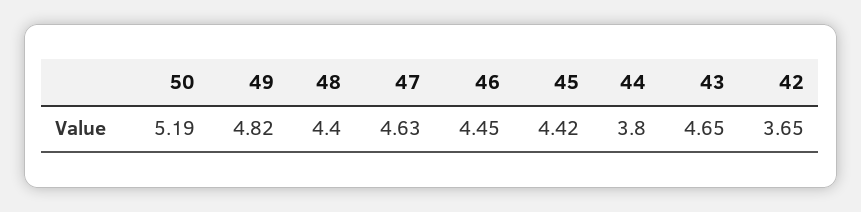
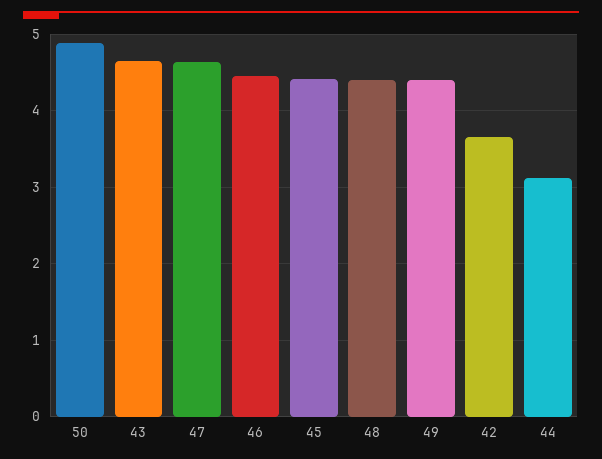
  {
-   "50": 5.19,
+   "50": 4.9,
-   "49": 4.82,
+   "49": 4.4,
    "48": 4.4,
    "47": 4.63,
    "46": 4.45,
    "45": 4.42,
-   "44": 3.8,
+   "44": 3.1,
    "43": 4.65,
    "42": 3.65
  }

